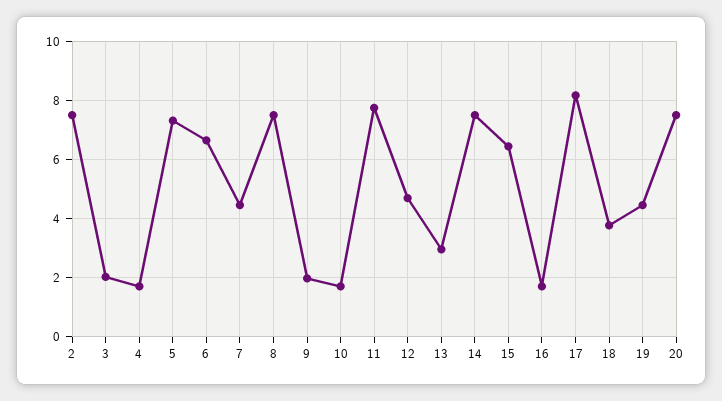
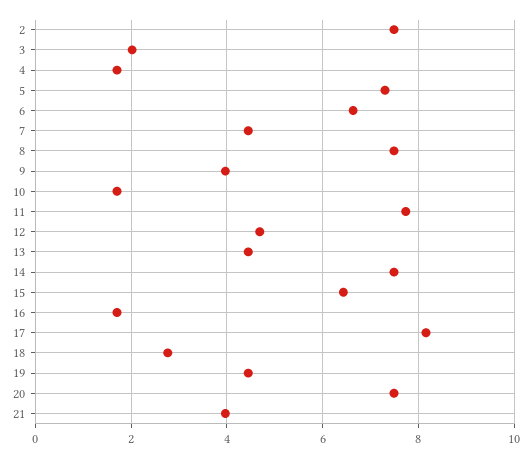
  {
    "2": 7.4,
    "3": 2,
    "4": 1.8,
    "5": 7.4,
    "6": 6.6,
    "7": 4.4,
    "8": 7.4,
-   "9": 2,
+   "9": 4,
    "10": 1.8,
    "11": 7.8,
    "12": 4.6,
-   "13": 3,
+   "13": 4.4,
    "14": 7.4,
    "15": 6.4,
    "16": 1.8,
    "17": 8.2,
-   "18": 3.75,
+   "18": 2.8,
    "19": 4.4,
-   "20": 7.4
+   "20": 7.4,
+   "21": 4
  }

